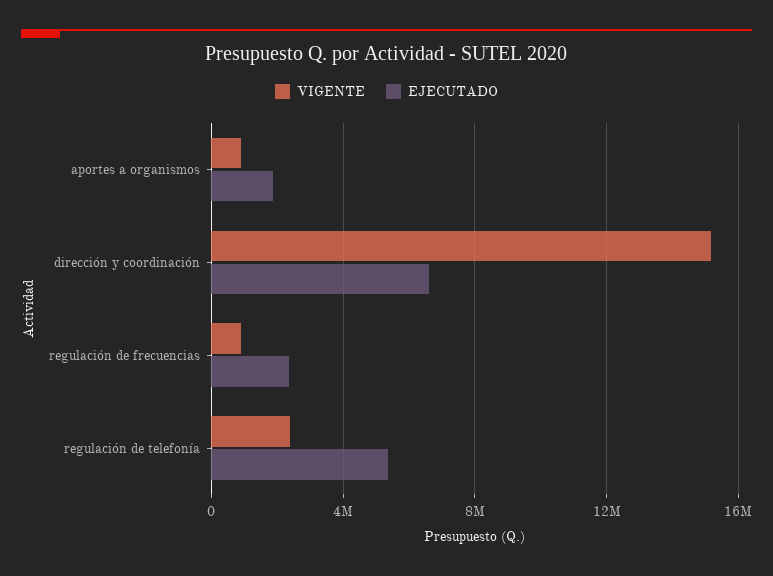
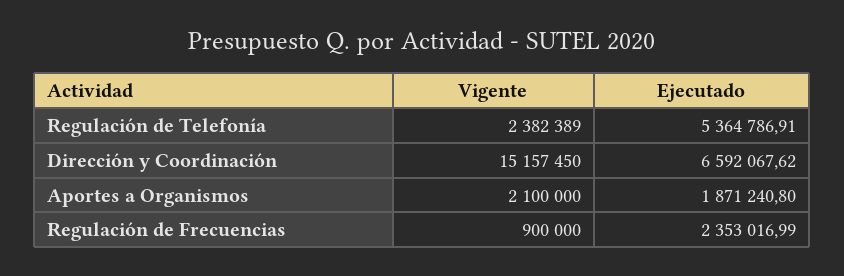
  {
    "VIGENTE": {
-     "aportes a organismos": 1000000,
+     "aportes a organismos": 2100000,
      "dirección y coordinación": 15157450,
      "regulación de frecuencias": 900000,
      "regulación de telefonía": 2382389
    },
    "EJECUTADO": {
      "aportes a organismos": 1871240.8,
      "dirección y coordinación": 6592067.62,
      "regulación de frecuencias": 2353016.99,
      "regulación de telefonía": 5364786.91
    }
  }

